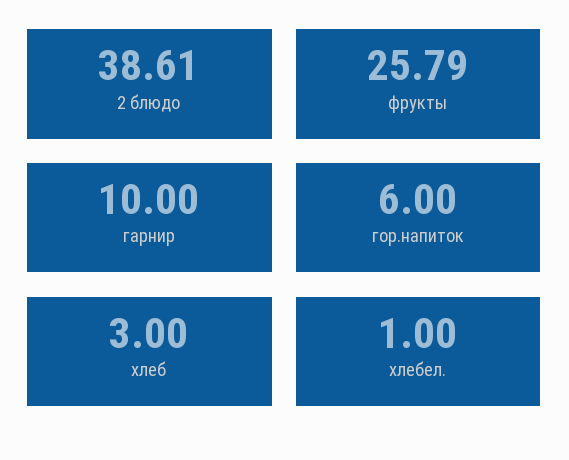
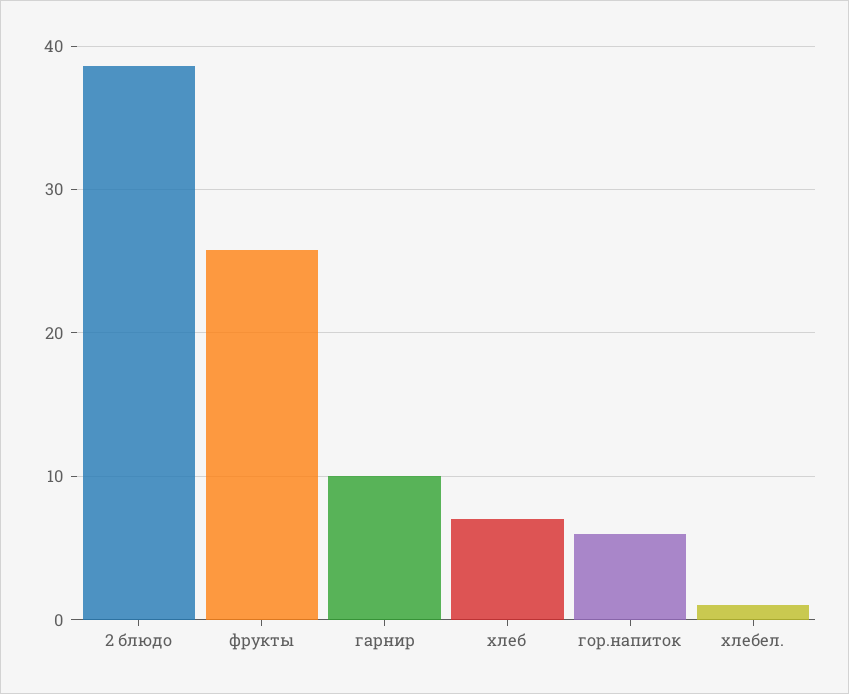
  {
    "2 блюдо": 38.61,
    "фрукты": 25.79,
    "гарнир": 10,
    "гор.напиток": 6,
-   "хлеб": 3,
+   "хлеб": 7,
    "хлебел.": 1
  }

